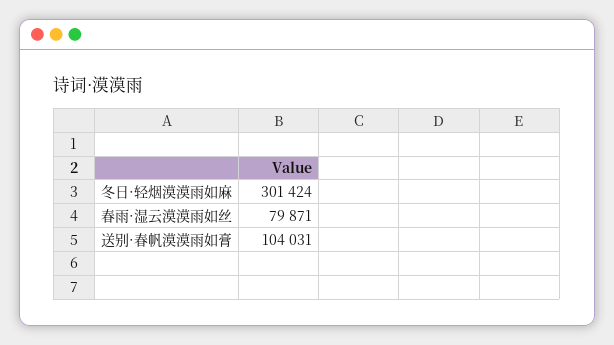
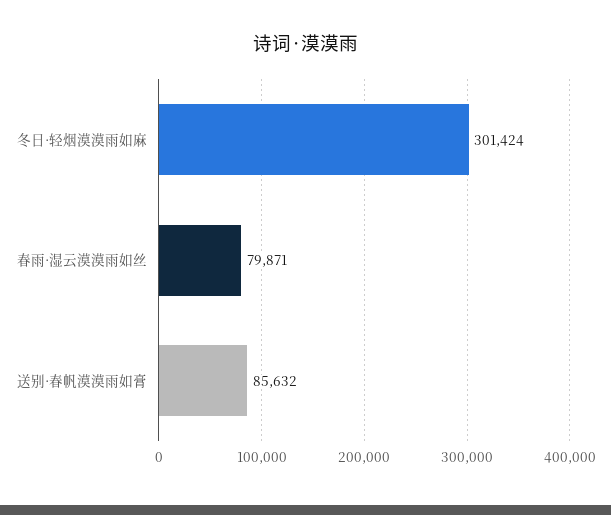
  {
    "冬日·轻烟漠漠雨如麻": 301424,
    "春雨·湿云漠漠雨如丝": 79871,
-   "送别·春帆漠漠雨如膏": 104031
+   "送别·春帆漠漠雨如膏": 85632
  }

